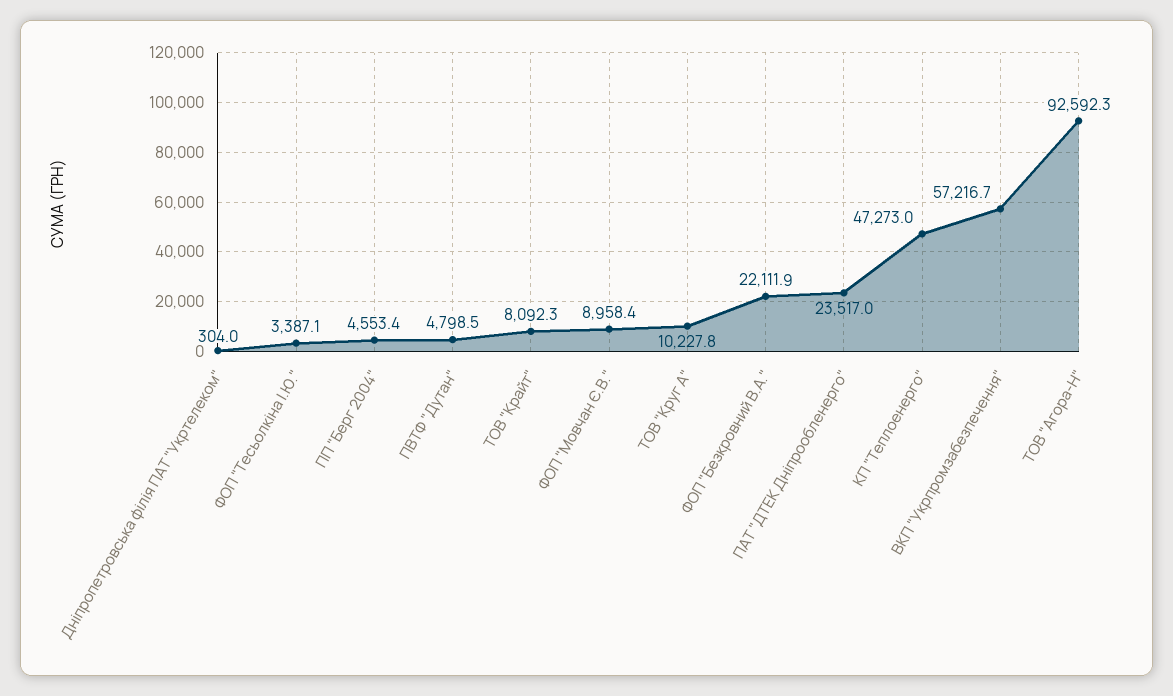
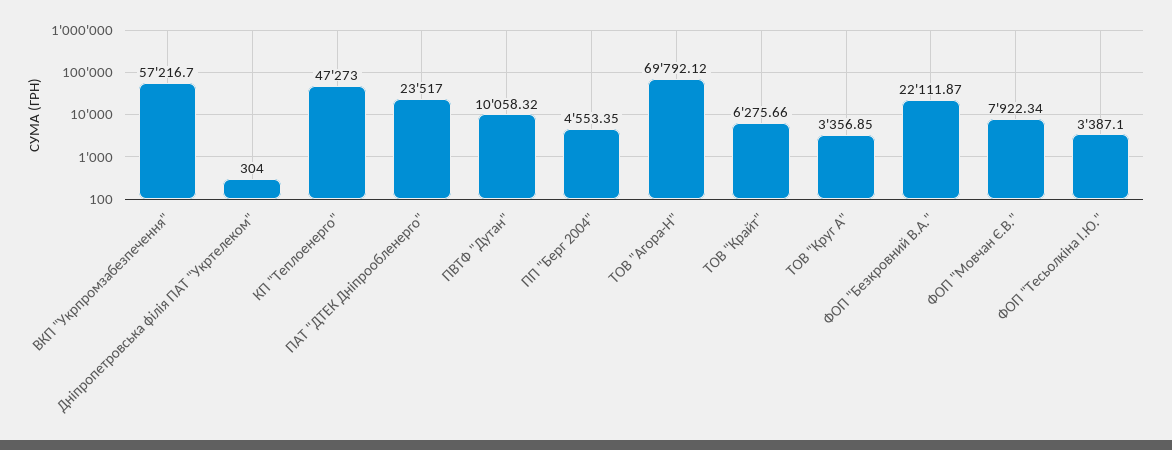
  {
    "Дніпропетровська філія ПАТ \"Укртелеком\"": 304,
    "ФОП \"Тесьолкіна І.Ю.\"": 3387.1,
    "ПП \"Берг 2004\"": 4553.35,
-   "ПВТФ \"Дутан\"": 4798.5,
+   "ПВТФ \"Дутан\"": 10058.32,
-   "ТОВ \"Крайт\"": 8092.3,
+   "ТОВ \"Крайт\"": 6275.66,
-   "ФОП \"Мовчан Є.В.\"": 8958.4,
+   "ФОП \"Мовчан Є.В.\"": 7922.34,
-   "ТОВ \"Круг А\"": 10227.8,
+   "ТОВ \"Круг А\"": 3356.85,
    "ФОП \"Безкровний В.А.\"": 22111.87,
    "ПАТ \"ДТЕК Дніпрообленерго\"": 23517,
    "КП \"Теплоенерго\"": 47273,
    "ВКП \"Укрпромзабезпечення\"": 57216.7,
-   "ТОВ \"Агора-Н\"": 92592.3
+   "ТОВ \"Агора-Н\"": 69792.12
  }

